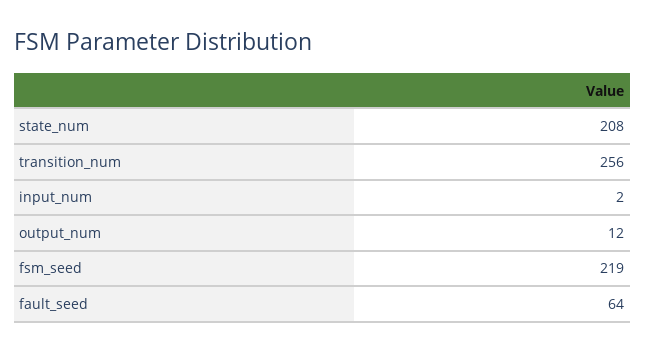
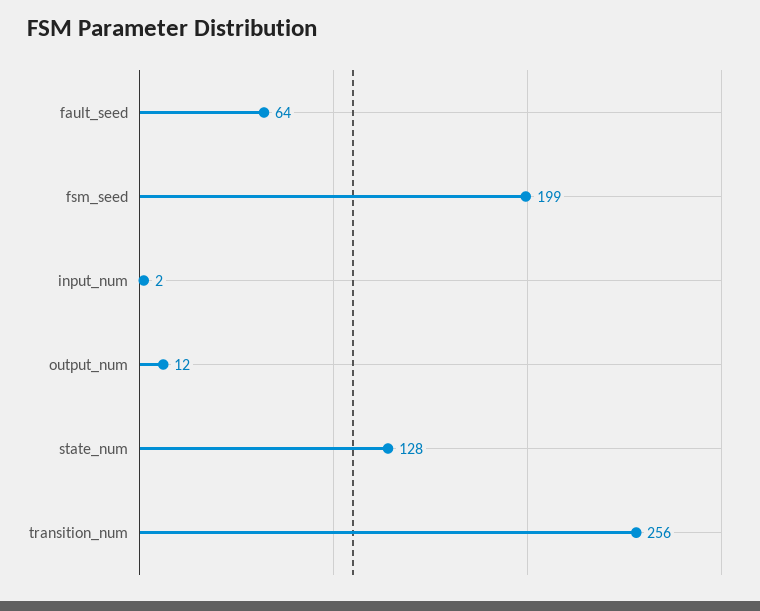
  {
-   "state_num": 208,
+   "state_num": 128,
    "transition_num": 256,
    "input_num": 2,
    "output_num": 12,
-   "fsm_seed": 219,
+   "fsm_seed": 199,
    "fault_seed": 64
  }

